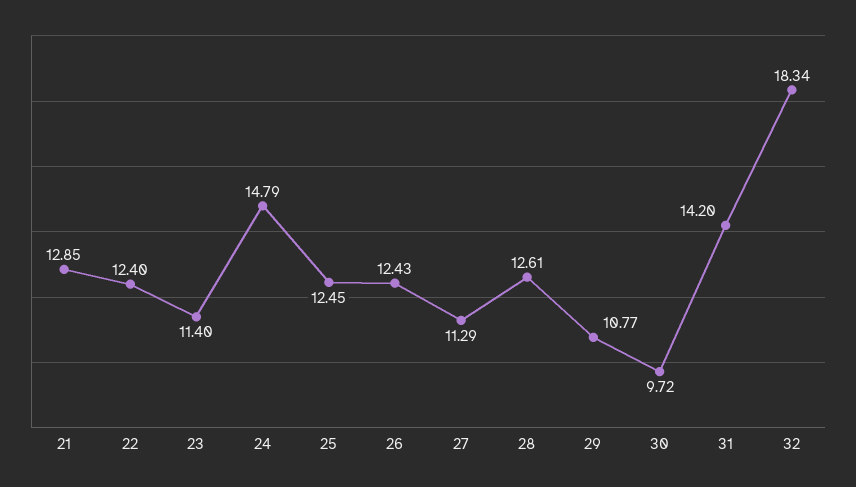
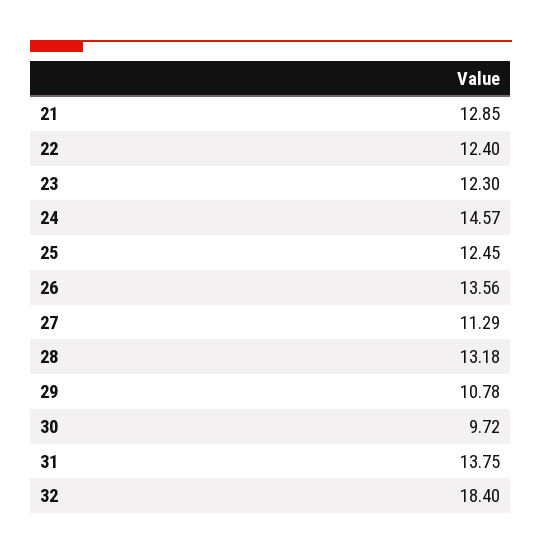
  {
    "21": 12.85,
    "22": 12.4,
-   "23": 11.4,
+   "23": 12.3,
-   "24": 14.79,
+   "24": 14.57,
    "25": 12.45,
-   "26": 12.43,
+   "26": 13.56,
    "27": 11.29,
-   "28": 12.61,
+   "28": 13.18,
-   "29": 10.77,
+   "29": 10.78,
    "30": 9.72,
-   "31": 14.2,
+   "31": 13.75,
-   "32": 18.34
+   "32": 18.4
  }

